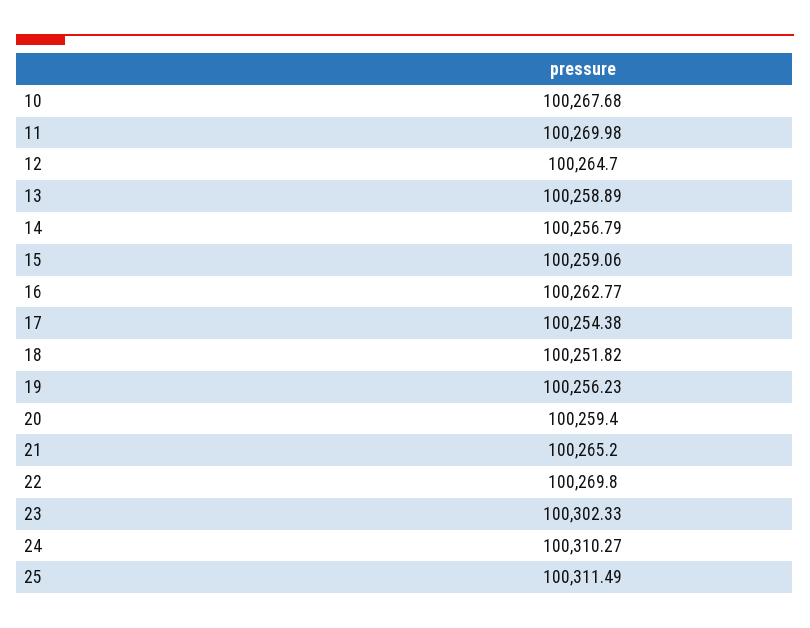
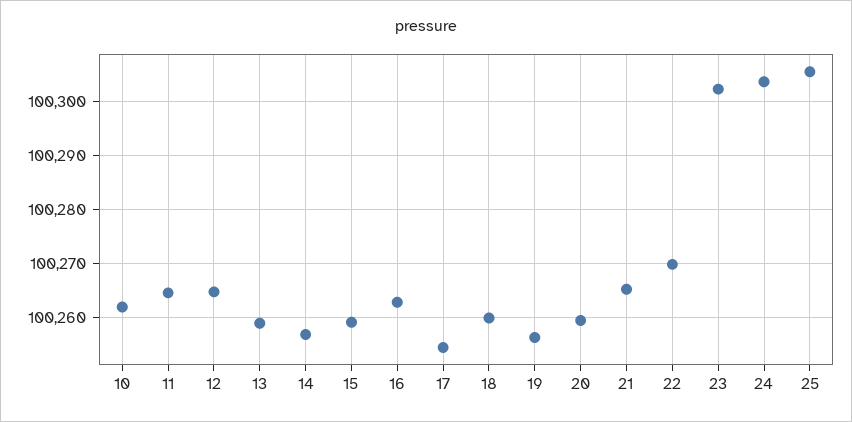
  {
-   "10": 100267.68,
+   "10": 100262,
-   "11": 100269.98,
+   "11": 100264,
    "12": 100264.7,
    "13": 100258.89,
    "14": 100256.79,
    "15": 100259.06,
    "16": 100262.77,
    "17": 100254.38,
-   "18": 100251.82,
+   "18": 100260,
    "19": 100256.23,
    "20": 100259.4,
    "21": 100265.2,
    "22": 100269.8,
    "23": 100302.33,
-   "24": 100310.27,
+   "24": 100304,
-   "25": 100311.49
+   "25": 100306
  }

